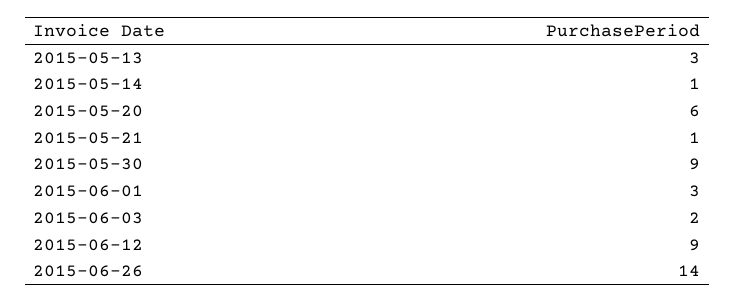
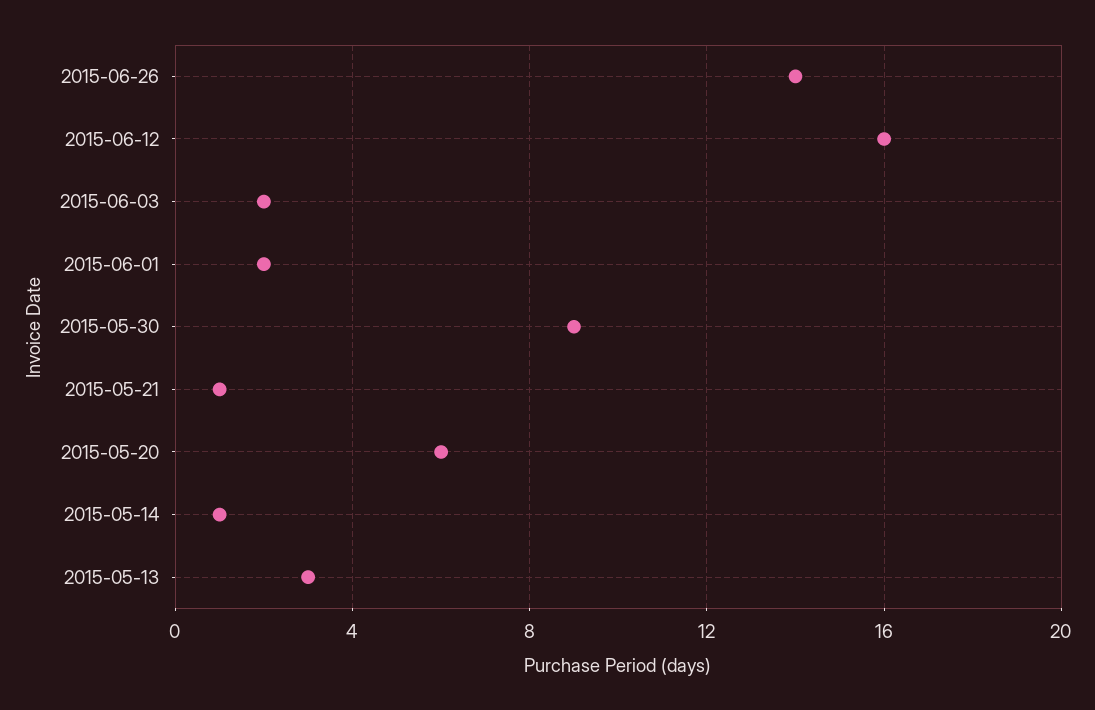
  {
    "2015-05-13": 3,
    "2015-05-14": 1,
    "2015-05-20": 6,
    "2015-05-21": 1,
    "2015-05-30": 9,
-   "2015-06-01": 3,
+   "2015-06-01": 2,
    "2015-06-03": 2,
-   "2015-06-12": 9,
+   "2015-06-12": 16,
    "2015-06-26": 14
  }

